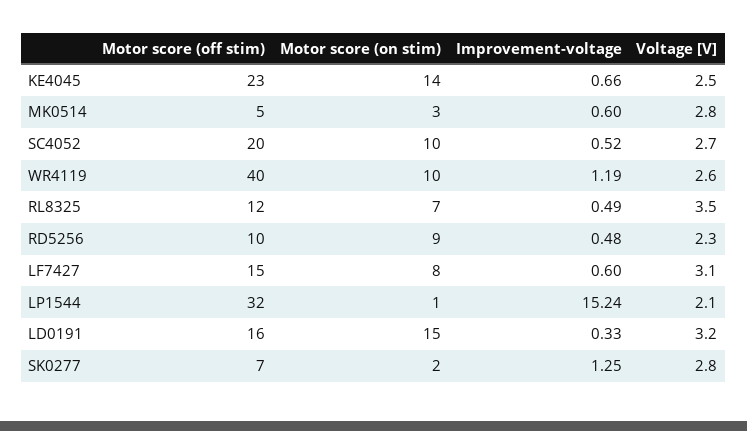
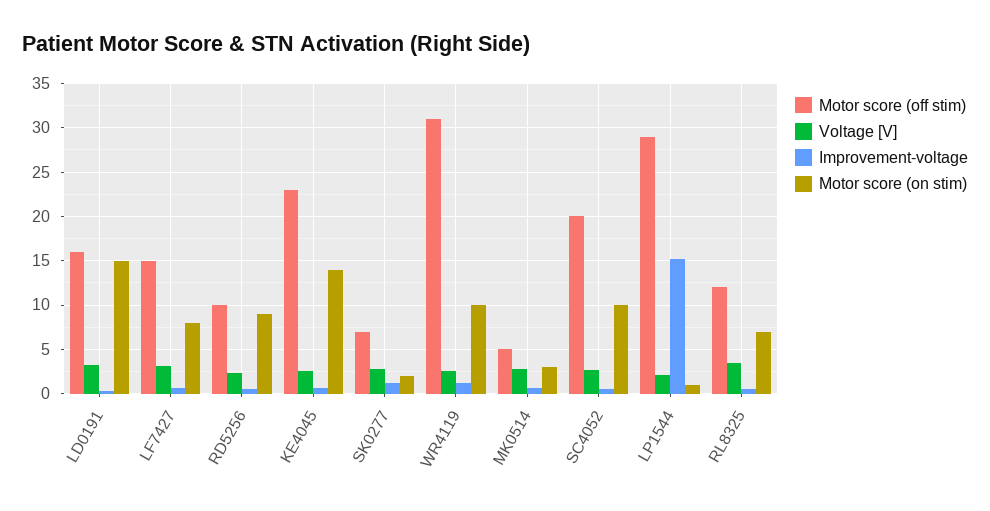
  {
    "Motor score (off stim)": {
      "KE4045": 23,
      "MK0514": 5,
      "SC4052": 20,
-     "WR4119": 40,
+     "WR4119": 31,
      "RL8325": 12,
      "RD5256": 10,
      "LF7427": 15,
-     "LP1544": 32,
+     "LP1544": 29,
      "LD0191": 16,
      "SK0277": 7
    },
    "Motor score (on stim)": {
      "KE4045": 14,
      "MK0514": 3,
      "SC4052": 10,
      "WR4119": 10,
      "RL8325": 7,
      "RD5256": 9,
      "LF7427": 8,
      "LP1544": 1,
      "LD0191": 15,
      "SK0277": 2
    },
    "Improvement-voltage": {
      "KE4045": 0.66,
      "MK0514": 0.6,
      "SC4052": 0.52,
      "WR4119": 1.19,
      "RL8325": 0.49,
      "RD5256": 0.48,
      "LF7427": 0.6,
      "LP1544": 15.24,
      "LD0191": 0.33,
      "SK0277": 1.25
    },
    "Voltage [V]": {
      "KE4045": 2.5,
      "MK0514": 2.8,
      "SC4052": 2.7,
      "WR4119": 2.6,
      "RL8325": 3.5,
      "RD5256": 2.3,
      "LF7427": 3.1,
      "LP1544": 2.1,
      "LD0191": 3.2,
      "SK0277": 2.8
    }
  }

